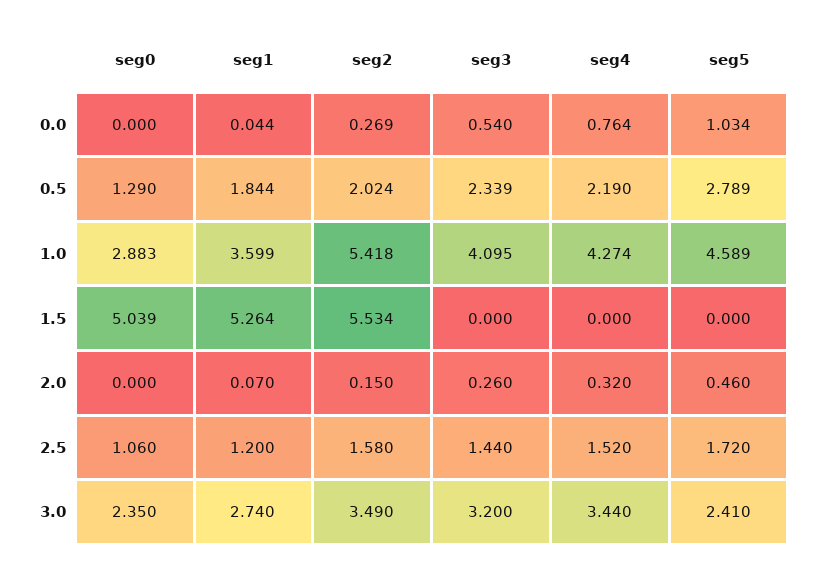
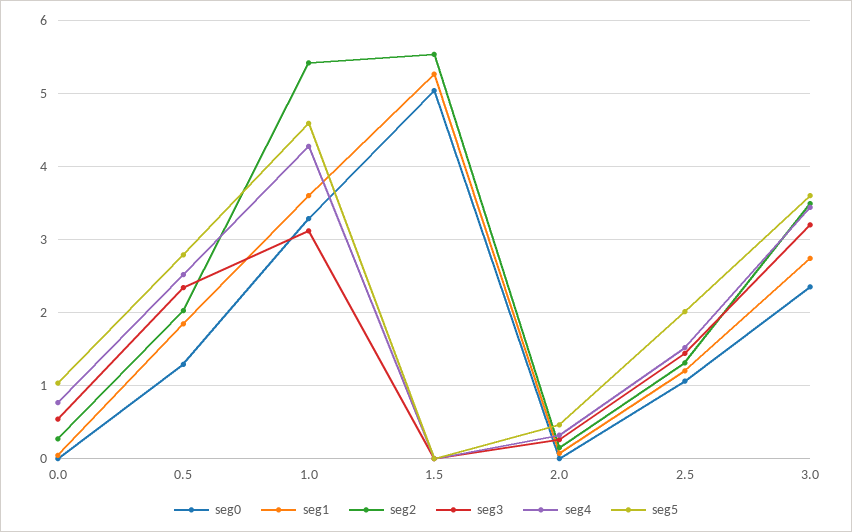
  {
    "seg0": {
      "0.0": 0,
      "0.5": 1.29,
-     "1.0": 2.883,
+     "1.0": 3.3,
      "1.5": 5.039,
      "2.0": 0,
      "2.5": 1.06,
      "3.0": 2.35
    },
    "seg1": {
      "0.0": 0.044,
      "0.5": 1.844,
      "1.0": 3.599,
      "1.5": 5.264,
      "2.0": 0.07,
      "2.5": 1.2,
      "3.0": 2.74
    },
    "seg2": {
      "0.0": 0.269,
      "0.5": 2.024,
      "1.0": 5.418,
      "1.5": 5.534,
      "2.0": 0.15,
-     "2.5": 1.58,
+     "2.5": 1.3,
      "3.0": 3.49
    },
    "seg3": {
      "0.0": 0.54,
      "0.5": 2.339,
-     "1.0": 4.095,
+     "1.0": 3.1,
      "1.5": 0,
      "2.0": 0.26,
      "2.5": 1.44,
      "3.0": 3.2
    },
    "seg4": {
      "0.0": 0.764,
-     "0.5": 2.19,
+     "0.5": 2.5,
      "1.0": 4.274,
      "1.5": 0,
      "2.0": 0.32,
      "2.5": 1.52,
      "3.0": 3.44
    },
    "seg5": {
      "0.0": 1.034,
      "0.5": 2.789,
      "1.0": 4.589,
      "1.5": 0,
      "2.0": 0.46,
-     "2.5": 1.72,
+     "2.5": 2,
-     "3.0": 2.41
+     "3.0": 3.6
    }
  }

